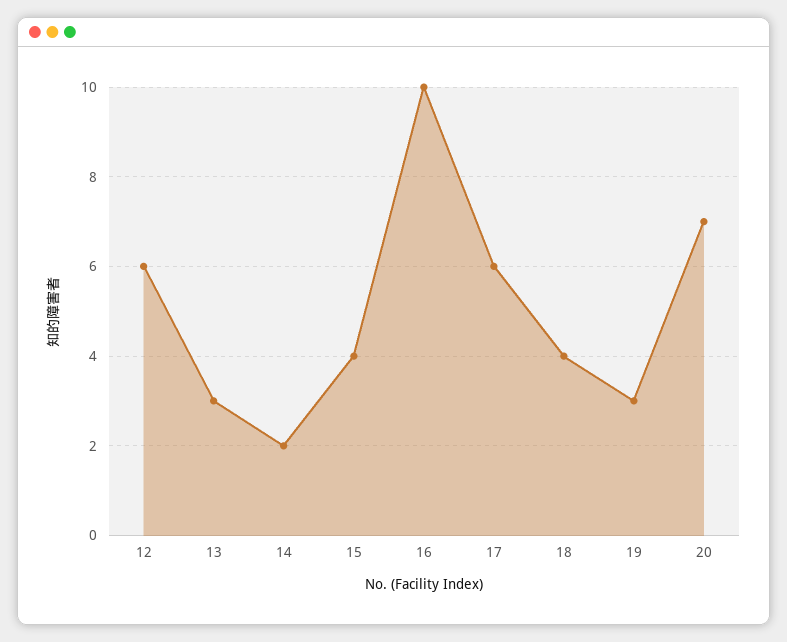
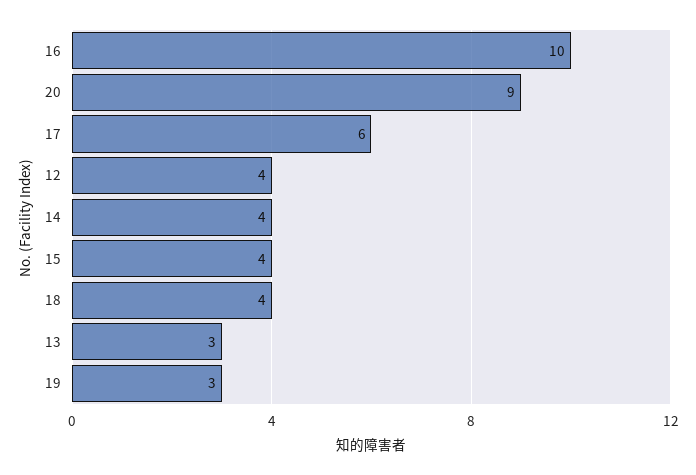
  {
-   "12": 6,
+   "12": 4,
    "13": 3,
-   "14": 2,
+   "14": 4,
    "15": 4,
    "16": 10,
    "17": 6,
    "18": 4,
    "19": 3,
-   "20": 7
+   "20": 9
  }

